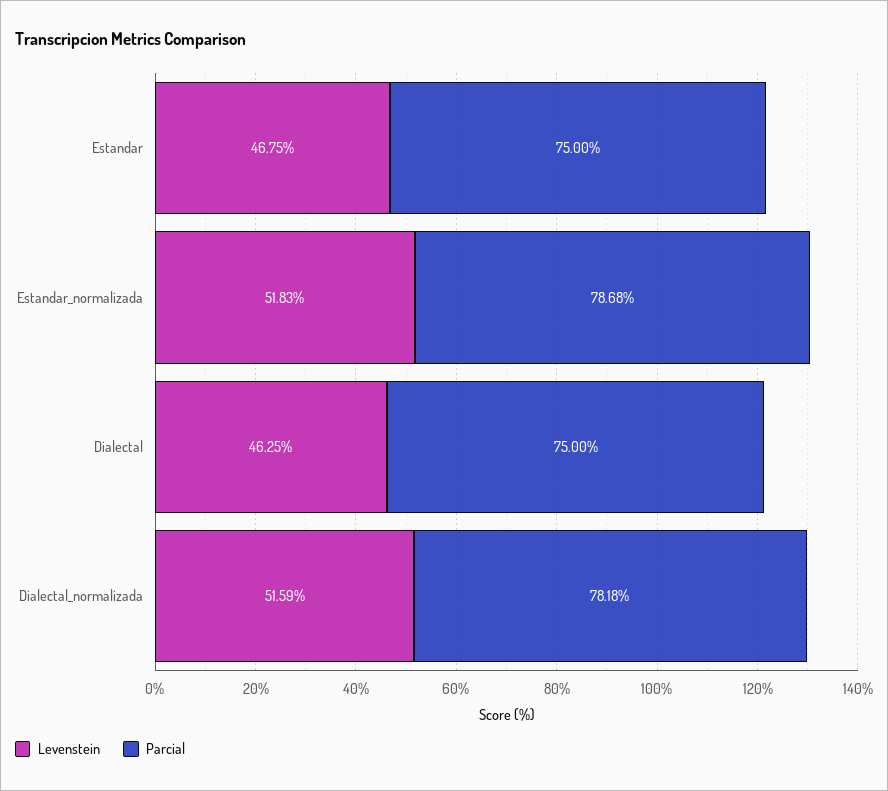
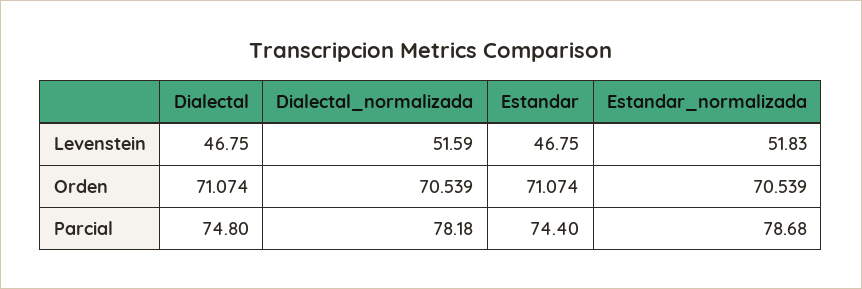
  {
    "Levenstein": {
      "Estandar": 46.75,
      "Estandar_normalizada": 51.83,
-     "Dialectal": 46.25,
+     "Dialectal": 46.75,
      "Dialectal_normalizada": 51.59
    },
    "Parcial": {
-     "Estandar": 75,
+     "Estandar": 74.4,
      "Estandar_normalizada": 78.68,
-     "Dialectal": 75,
+     "Dialectal": 74.8,
      "Dialectal_normalizada": 78.18
-   }
+   },
+   "Orden": {
+     "Dialectal": 71.074,
+     "Dialectal_normalizada": 70.539,
+     "Estandar": 71.074,
+     "Estandar_normalizada": 70.539
+   }
  }

